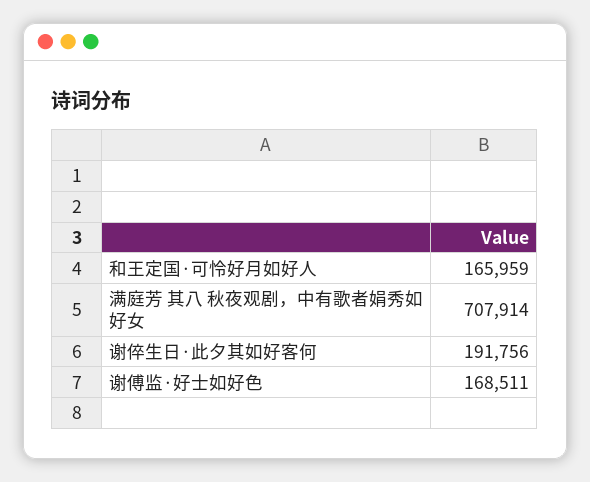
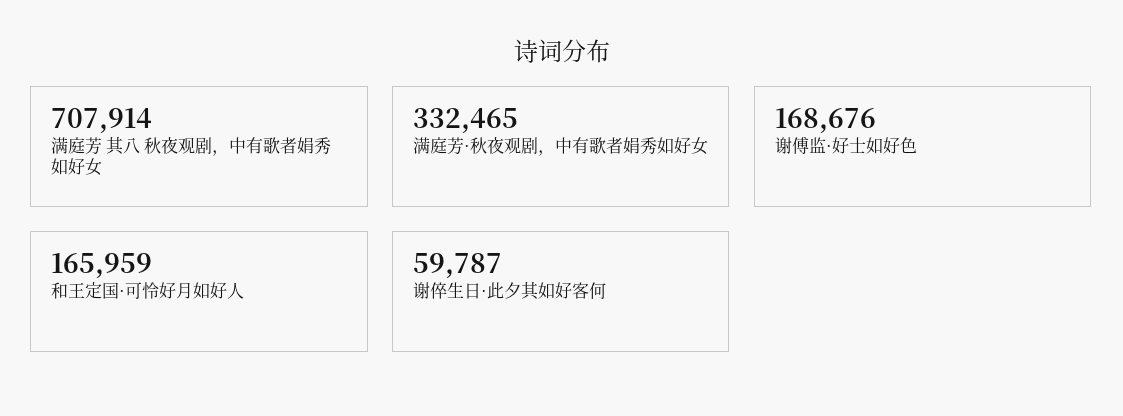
  {
    "和王定国·可怜好月如好人": 165959,
    "满庭芳 其八 秋夜观剧，中有歌者娟秀如好女": 707914,
-   "谢倅生日·此夕其如好客何": 191756,
+   "谢倅生日·此夕其如好客何": 59787,
-   "谢傅监·好士如好色": 168511
+   "谢傅监·好士如好色": 168676,
+   "满庭芳·秋夜观剧，中有歌者娟秀如好女": 332465
  }

